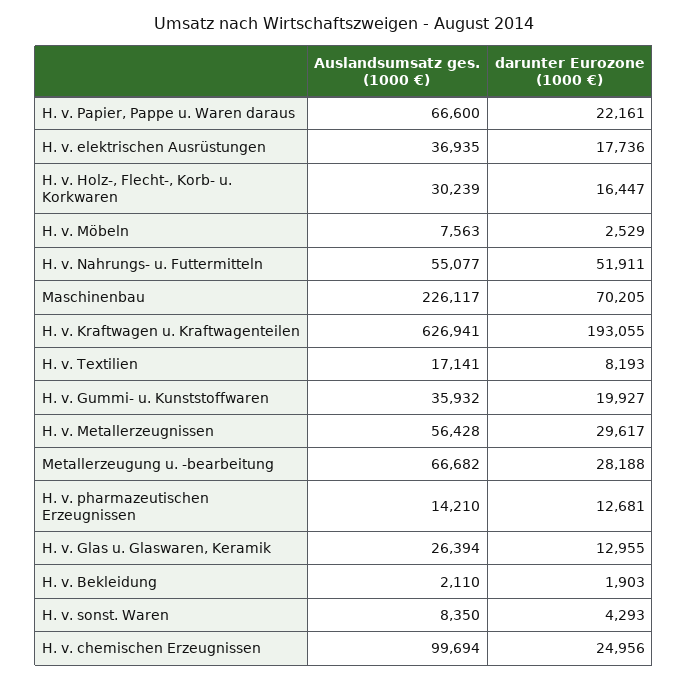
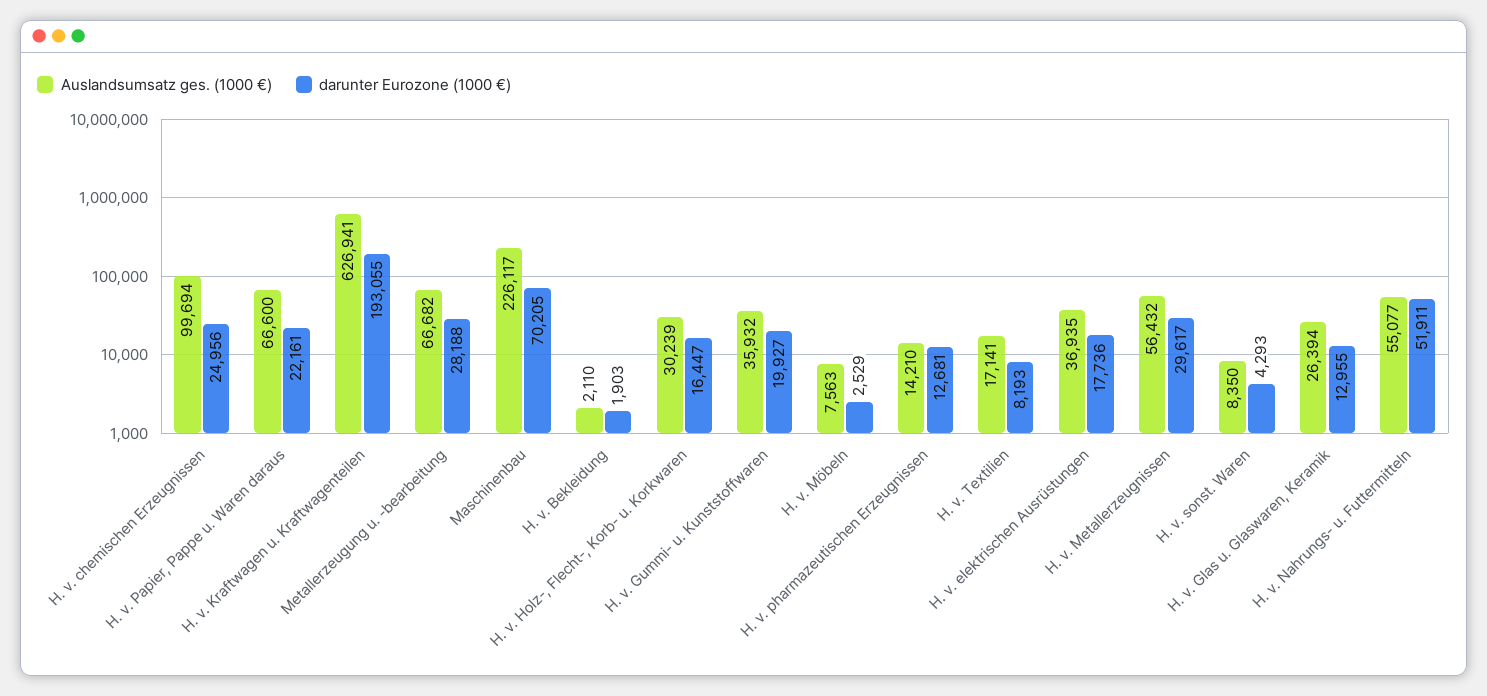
  {
    "Auslandsumsatz ges. (1000 €)": {
      "H. v. Papier, Pappe u. Waren daraus": 66600,
      "H. v. elektrischen Ausrüstungen": 36935,
      "H. v. Holz-, Flecht-, Korb- u. Korkwaren": 30239,
      "H. v. Möbeln": 7563,
      "H. v. Nahrungs- u. Futtermitteln": 55077,
      "Maschinenbau": 226117,
      "H. v. Kraftwagen u. Kraftwagenteilen": 626941,
      "H. v. Textilien": 17141,
      "H. v. Gummi- u. Kunststoffwaren": 35932,
-     "H. v. Metallerzeugnissen": 56428,
+     "H. v. Metallerzeugnissen": 56432,
      "Metallerzeugung u. -bearbeitung": 66682,
      "H. v. pharmazeutischen Erzeugnissen": 14210,
      "H. v. Glas u. Glaswaren, Keramik": 26394,
      "H. v. Bekleidung": 2110,
      "H. v. sonst. Waren": 8350,
      "H. v. chemischen Erzeugnissen": 99694
    },
    "darunter Eurozone (1000 €)": {
      "H. v. Papier, Pappe u. Waren daraus": 22161,
      "H. v. elektrischen Ausrüstungen": 17736,
      "H. v. Holz-, Flecht-, Korb- u. Korkwaren": 16447,
      "H. v. Möbeln": 2529,
      "H. v. Nahrungs- u. Futtermitteln": 51911,
      "Maschinenbau": 70205,
      "H. v. Kraftwagen u. Kraftwagenteilen": 193055,
      "H. v. Textilien": 8193,
      "H. v. Gummi- u. Kunststoffwaren": 19927,
      "H. v. Metallerzeugnissen": 29617,
      "Metallerzeugung u. -bearbeitung": 28188,
      "H. v. pharmazeutischen Erzeugnissen": 12681,
      "H. v. Glas u. Glaswaren, Keramik": 12955,
      "H. v. Bekleidung": 1903,
      "H. v. sonst. Waren": 4293,
      "H. v. chemischen Erzeugnissen": 24956
    }
  }

